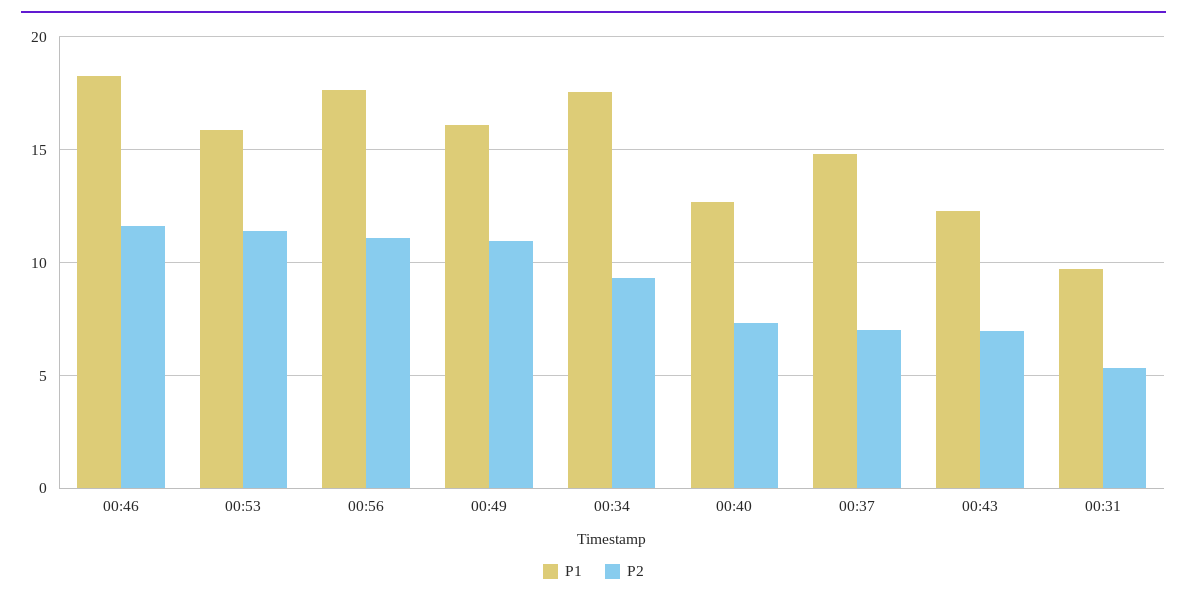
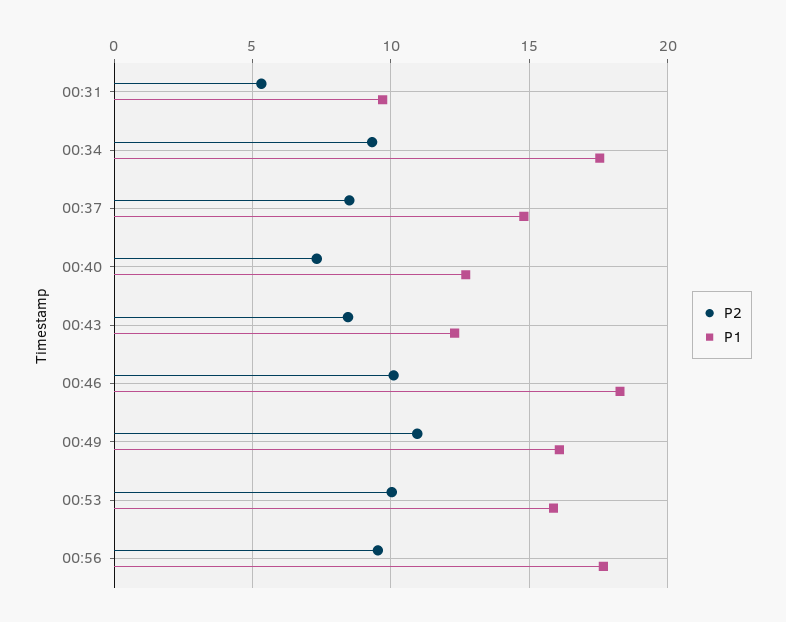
  {
    "P1": {
      "00:46": 18.5,
      "00:53": 16,
      "00:56": 17.5,
      "00:49": 16,
      "00:34": 17.5,
      "00:40": 12.5,
      "00:37": 15,
      "00:43": 12.5,
      "00:31": 9.5
    },
    "P2": {
-     "00:46": 11.5,
+     "00:46": 10,
-     "00:53": 11.5,
+     "00:53": 10,
-     "00:56": 11,
+     "00:56": 9.5,
      "00:49": 11,
      "00:34": 9.5,
      "00:40": 7.5,
-     "00:37": 7,
+     "00:37": 8.5,
-     "00:43": 7,
+     "00:43": 8.5,
      "00:31": 5.5
    }
  }

